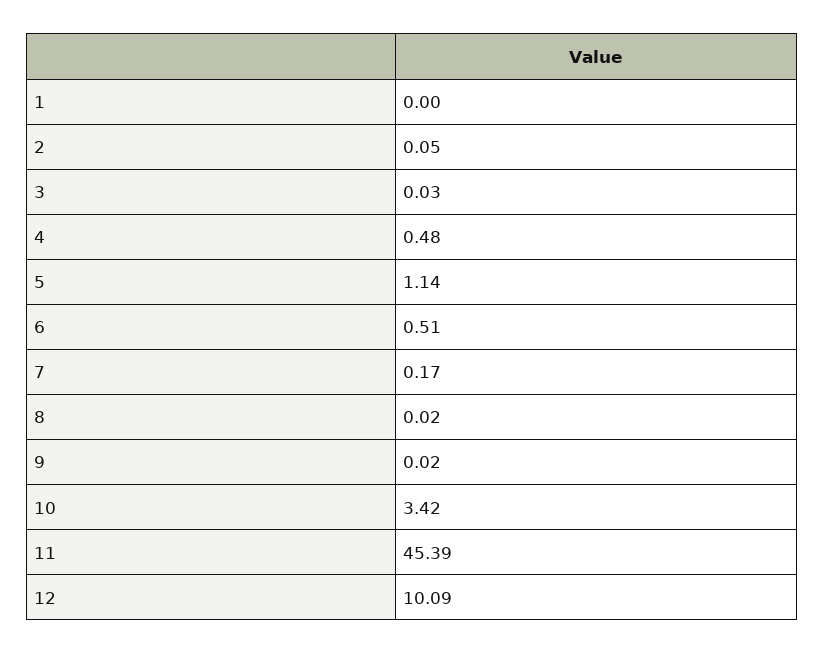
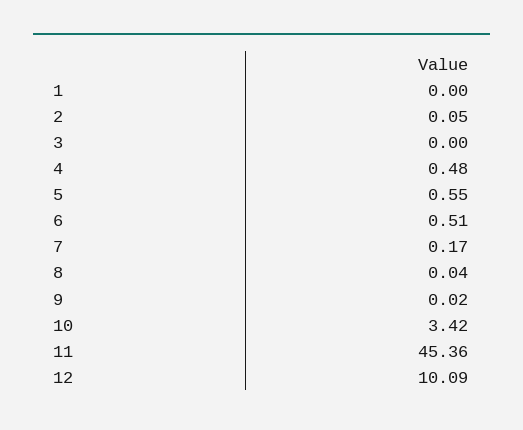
  {
    "1": 0,
    "2": 0.05,
-   "3": 0.03,
+   "3": 0,
    "4": 0.48,
-   "5": 1.14,
+   "5": 0.55,
    "6": 0.51,
    "7": 0.17,
-   "8": 0.02,
+   "8": 0.04,
    "9": 0.02,
    "10": 3.42,
-   "11": 45.39,
+   "11": 45.36,
    "12": 10.09
  }

